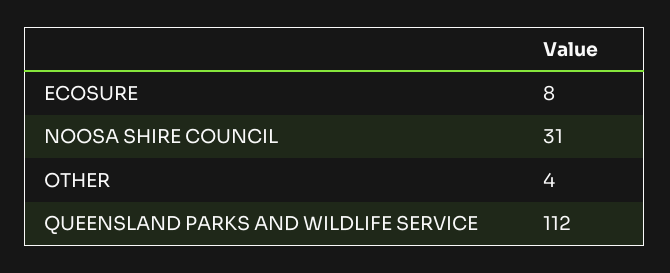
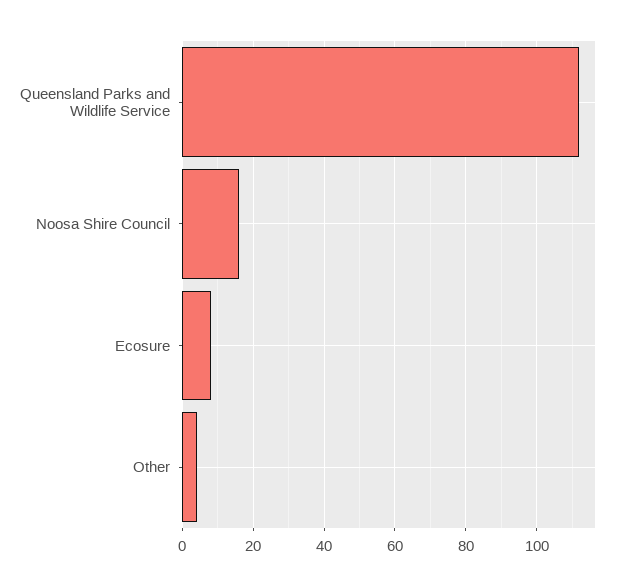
  {
    "ECOSURE": 8,
-   "NOOSA SHIRE COUNCIL": 31,
+   "NOOSA SHIRE COUNCIL": 15,
    "OTHER": 4,
    "QUEENSLAND PARKS AND WILDLIFE SERVICE": 112
  }

